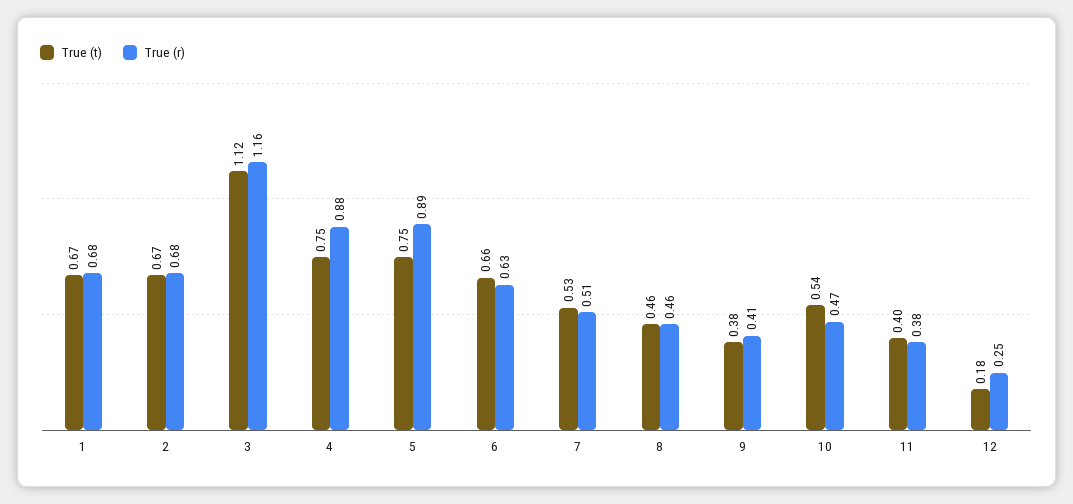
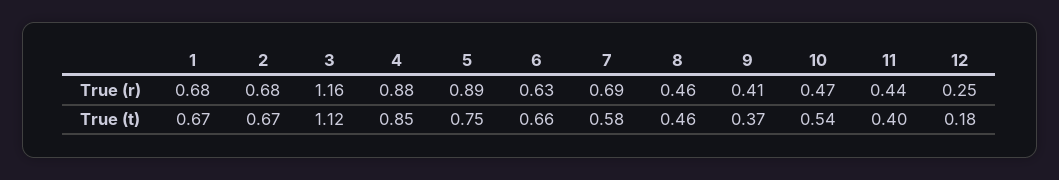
  {
    "True (t)": {
      "1": 0.67,
      "2": 0.67,
      "3": 1.12,
-     "4": 0.75,
+     "4": 0.85,
      "5": 0.75,
      "6": 0.66,
-     "7": 0.53,
+     "7": 0.58,
      "8": 0.46,
-     "9": 0.38,
+     "9": 0.37,
      "10": 0.54,
      "11": 0.4,
      "12": 0.18
    },
    "True (r)": {
      "1": 0.68,
      "2": 0.68,
      "3": 1.16,
      "4": 0.88,
      "5": 0.89,
      "6": 0.63,
-     "7": 0.51,
+     "7": 0.69,
      "8": 0.46,
      "9": 0.41,
      "10": 0.47,
-     "11": 0.38,
+     "11": 0.44,
      "12": 0.25
    }
  }

